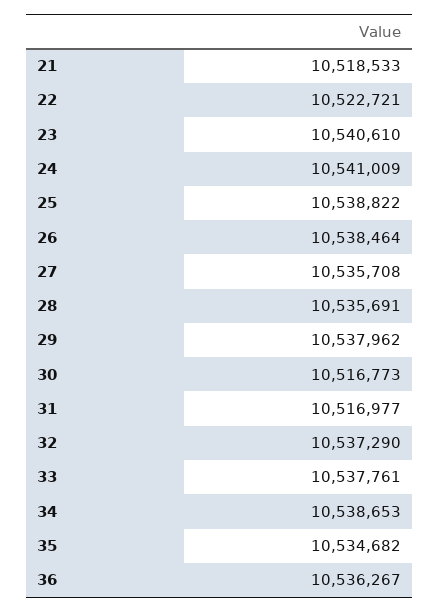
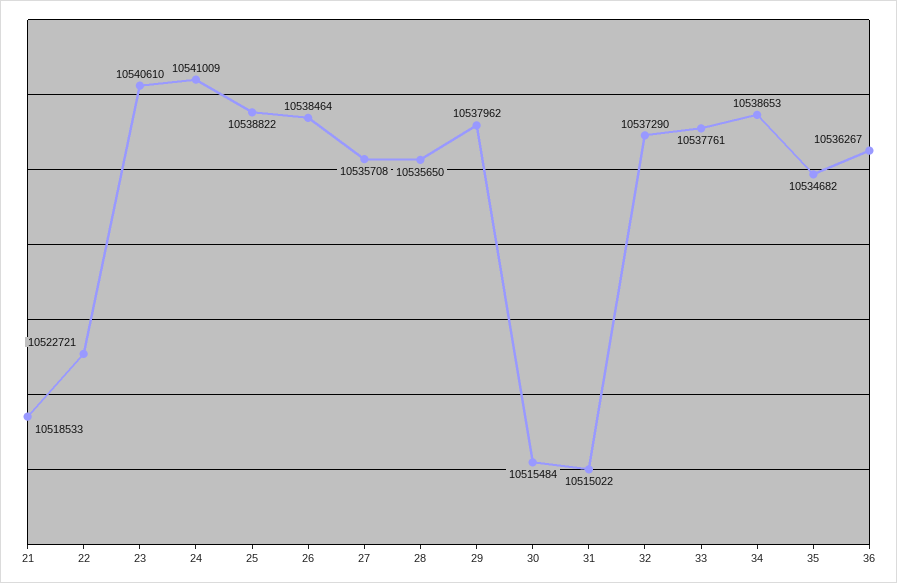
  {
    "21": 10518533,
    "22": 10522721,
    "23": 10540610,
    "24": 10541009,
    "25": 10538822,
    "26": 10538464,
    "27": 10535708,
-   "28": 10535691,
+   "28": 10535650,
    "29": 10537962,
-   "30": 10516773,
+   "30": 10515484,
-   "31": 10516977,
+   "31": 10515022,
    "32": 10537290,
    "33": 10537761,
    "34": 10538653,
    "35": 10534682,
    "36": 10536267
  }

